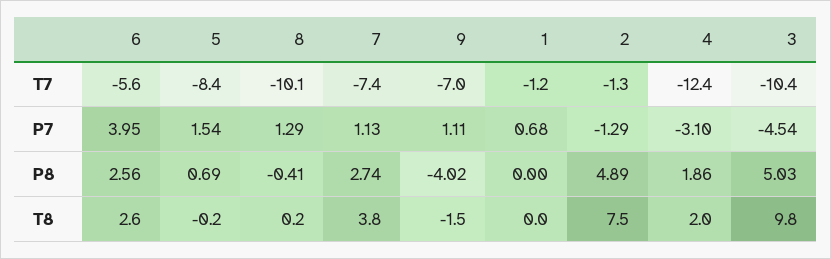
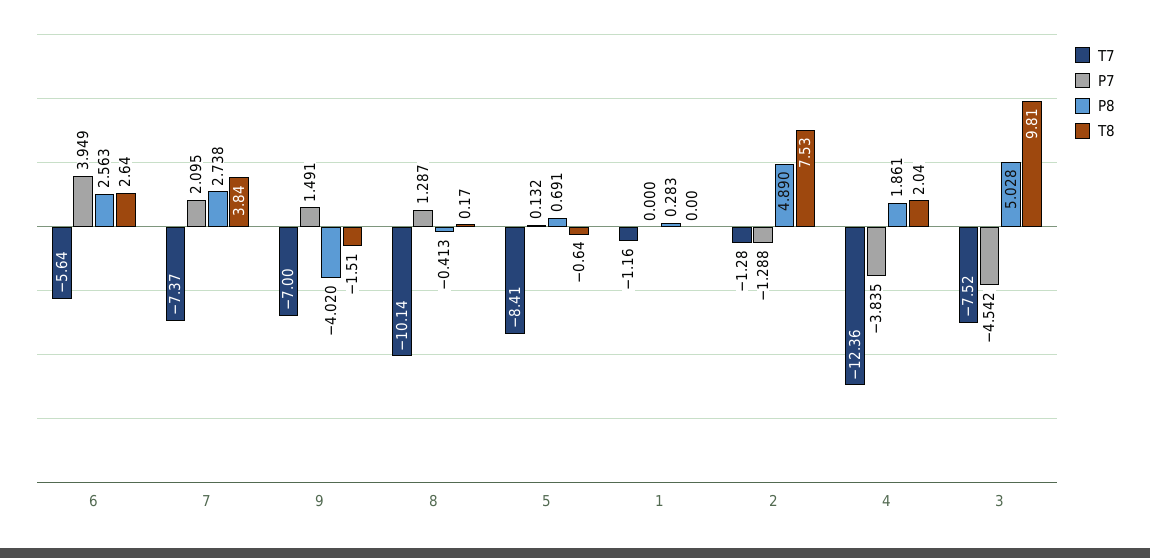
  {
    "T7": {
      "6": -5.64,
      "5": -8.41,
      "8": -10.14,
      "7": -7.37,
      "9": -7,
      "1": -1.16,
      "2": -1.28,
      "4": -12.36,
-     "3": -10.4
+     "3": -7.52
    },
    "P7": {
      "6": 3.949,
-     "5": 1.54,
+     "5": 0.132,
      "8": 1.287,
-     "7": 1.13,
+     "7": 2.095,
-     "9": 1.11,
+     "9": 1.491,
-     "1": 0.68,
+     "1": 0,
      "2": -1.288,
-     "4": -3.1,
+     "4": -3.835,
      "3": -4.542
    },
    "P8": {
      "6": 2.563,
      "5": 0.691,
      "8": -0.413,
      "7": 2.738,
      "9": -4.02,
-     "1": 0,
+     "1": 0.283,
      "2": 4.89,
      "4": 1.861,
      "3": 5.028
    },
    "T8": {
      "6": 2.64,
-     "5": -0.2,
+     "5": -0.64,
      "8": 0.17,
      "7": 3.84,
      "9": -1.51,
      "1": 0,
      "2": 7.53,
      "4": 2.04,
      "3": 9.81
    }
  }

